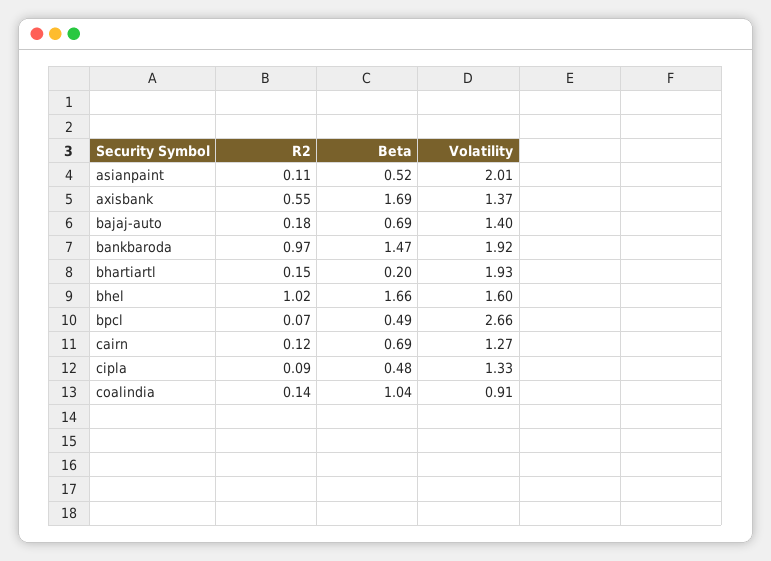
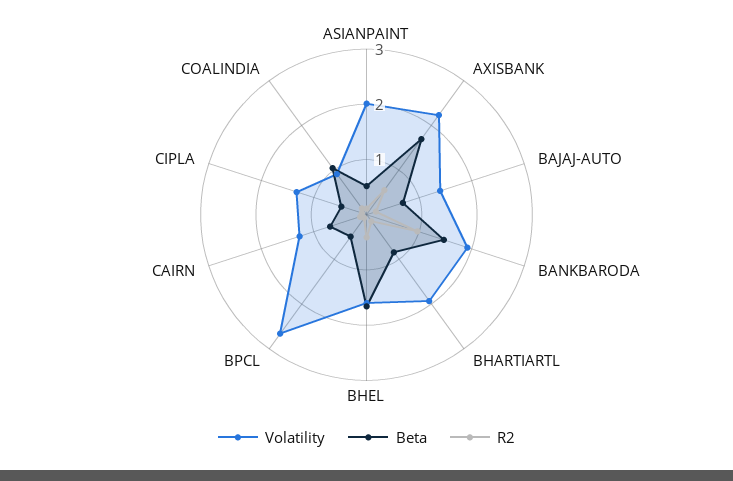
  {
    "R2": {
      "asianpaint": 0.11,
      "axisbank": 0.55,
      "bajaj-auto": 0.18,
      "bankbaroda": 0.97,
      "bhartiartl": 0.15,
-     "bhel": 1.02,
+     "bhel": 0.4,
      "bpcl": 0.07,
      "cairn": 0.12,
      "cipla": 0.09,
      "coalindia": 0.14
    },
    "Beta": {
      "asianpaint": 0.52,
      "axisbank": 1.69,
      "bajaj-auto": 0.69,
      "bankbaroda": 1.47,
-     "bhartiartl": 0.2,
+     "bhartiartl": 0.8,
      "bhel": 1.66,
      "bpcl": 0.49,
      "cairn": 0.69,
      "cipla": 0.48,
      "coalindia": 1.04
    },
    "Volatility": {
      "asianpaint": 2.01,
-     "axisbank": 1.37,
+     "axisbank": 2.2,
      "bajaj-auto": 1.4,
      "bankbaroda": 1.92,
      "bhartiartl": 1.93,
      "bhel": 1.6,
      "bpcl": 2.66,
      "cairn": 1.27,
      "cipla": 1.33,
      "coalindia": 0.91
    }
  }

